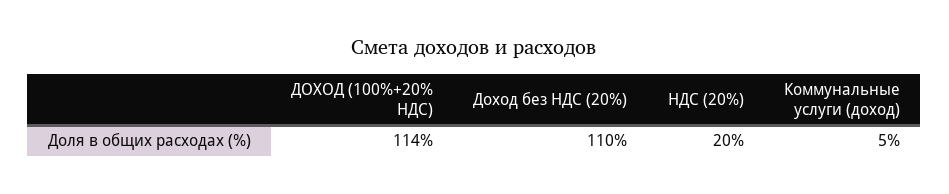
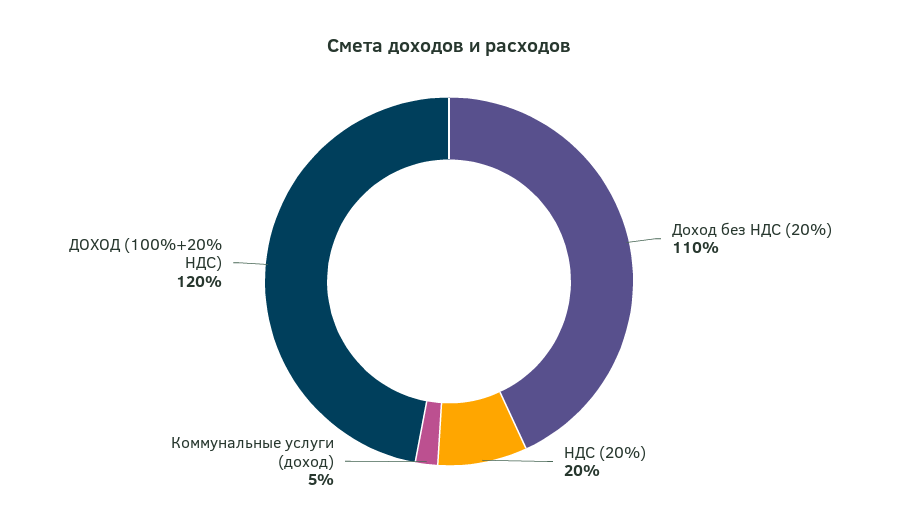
  {
-   "ДОХОД (100%+20% НДС)": 114,
+   "ДОХОД (100%+20% НДС)": 120,
    "Доход без НДС (20%)": 110,
    "НДС (20%)": 20,
    "Коммунальные услуги (доход)": 5
  }

